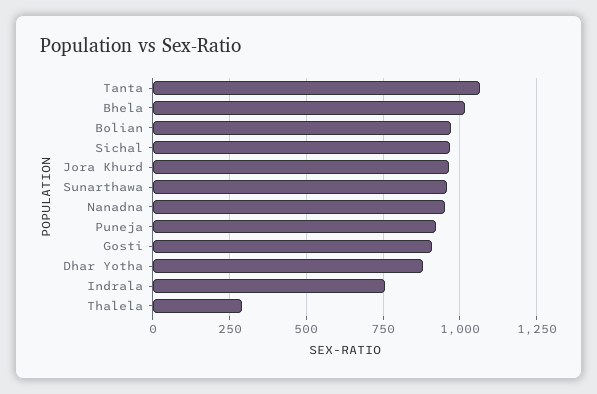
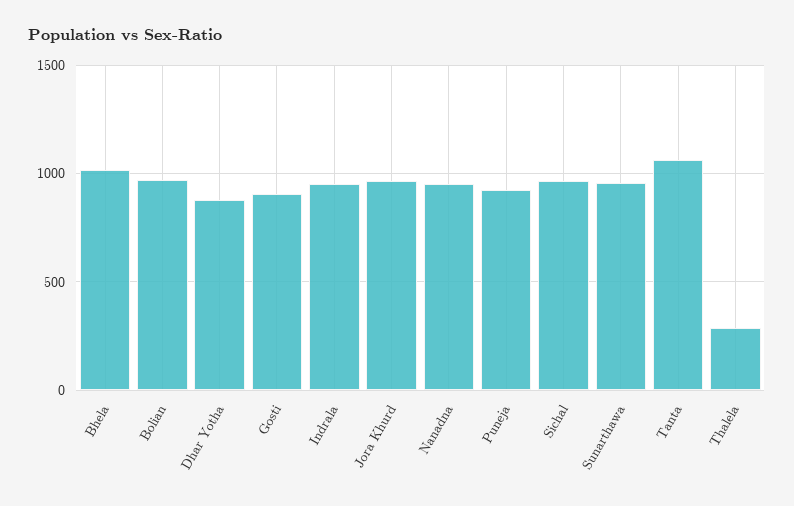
  {
    "Tanta": 1075,
    "Bhela": 1025,
    "Bolian": 975,
    "Sichal": 975,
    "Jora Khurd": 975,
    "Sunarthawa": 950,
    "Nanadna": 950,
    "Puneja": 925,
    "Gosti": 900,
    "Dhar Yotha": 875,
-   "Indrala": 750,
+   "Indrala": 950,
    "Thalela": 300
  }

